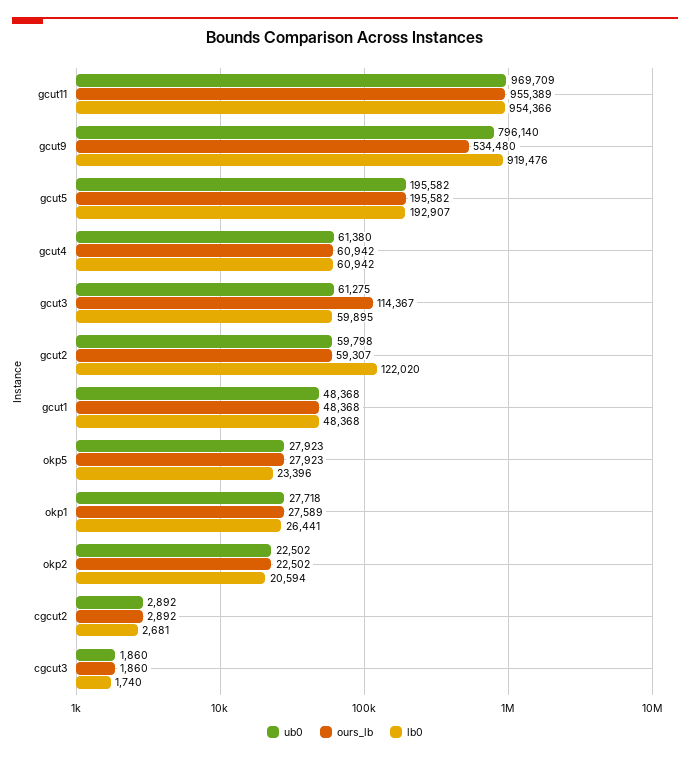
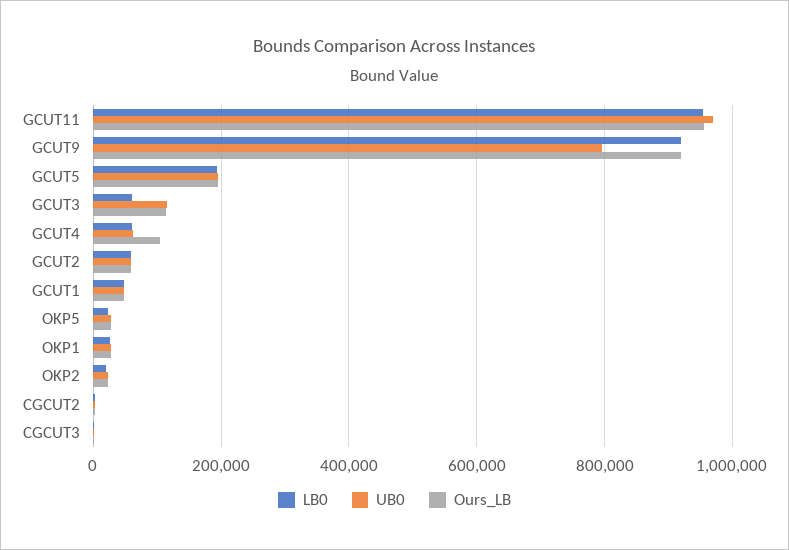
  {
    "ub0": {
      "gcut11": 969709,
      "gcut9": 796140,
      "gcut5": 195582,
      "gcut4": 61380,
-     "gcut3": 61275,
+     "gcut3": 120000,
      "gcut2": 59798,
      "gcut1": 48368,
      "okp5": 27923,
      "okp1": 27718,
      "okp2": 22502,
      "cgcut2": 2892,
      "cgcut3": 1860
    },
    "ours_lb": {
      "gcut11": 955389,
-     "gcut9": 534480,
+     "gcut9": 920000,
      "gcut5": 195582,
-     "gcut4": 60942,
+     "gcut4": 100000,
      "gcut3": 114367,
      "gcut2": 59307,
      "gcut1": 48368,
      "okp5": 27923,
      "okp1": 27589,
      "okp2": 22502,
      "cgcut2": 2892,
      "cgcut3": 1860
    },
    "lb0": {
      "gcut11": 954366,
      "gcut9": 919476,
      "gcut5": 192907,
      "gcut4": 60942,
      "gcut3": 59895,
-     "gcut2": 122020,
+     "gcut2": 60000,
      "gcut1": 48368,
      "okp5": 23396,
      "okp1": 26441,
      "okp2": 20594,
      "cgcut2": 2681,
      "cgcut3": 1740
    }
  }

